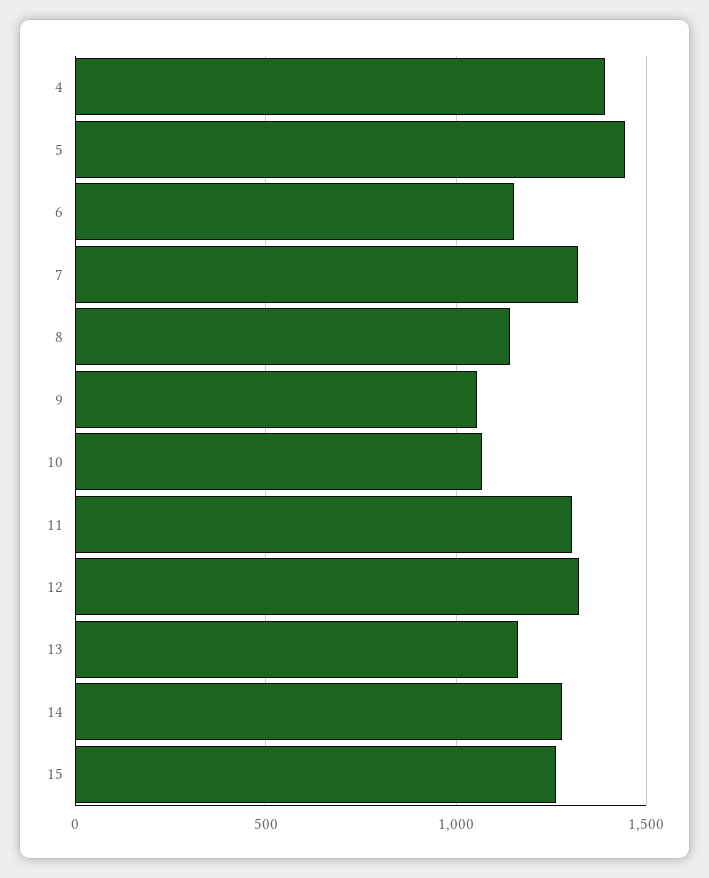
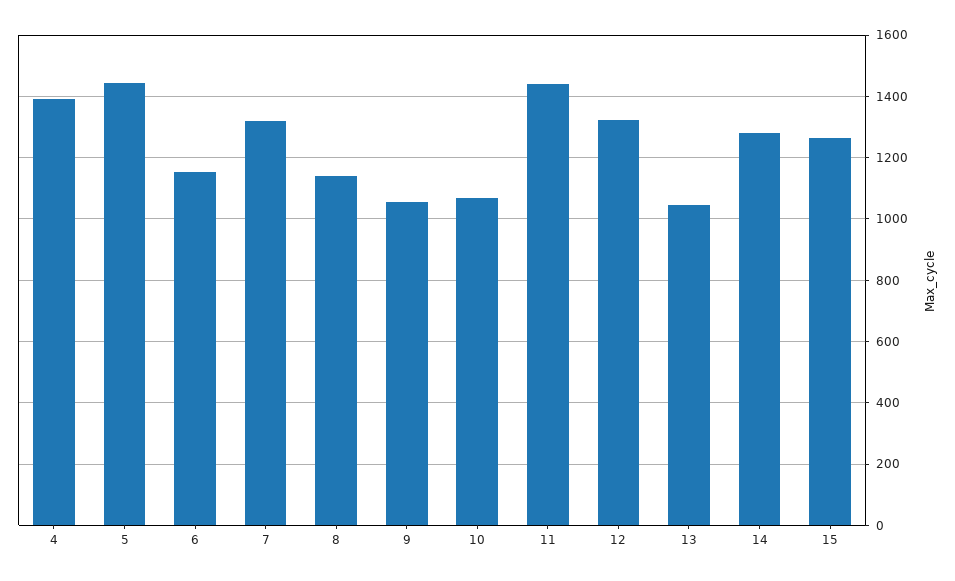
  {
    "4": 1400,
    "5": 1440,
    "6": 1160,
    "7": 1320,
    "8": 1140,
    "9": 1060,
    "10": 1060,
-   "11": 1300,
+   "11": 1440,
    "12": 1320,
-   "13": 1150,
+   "13": 1040,
    "14": 1280,
    "15": 1260
  }

